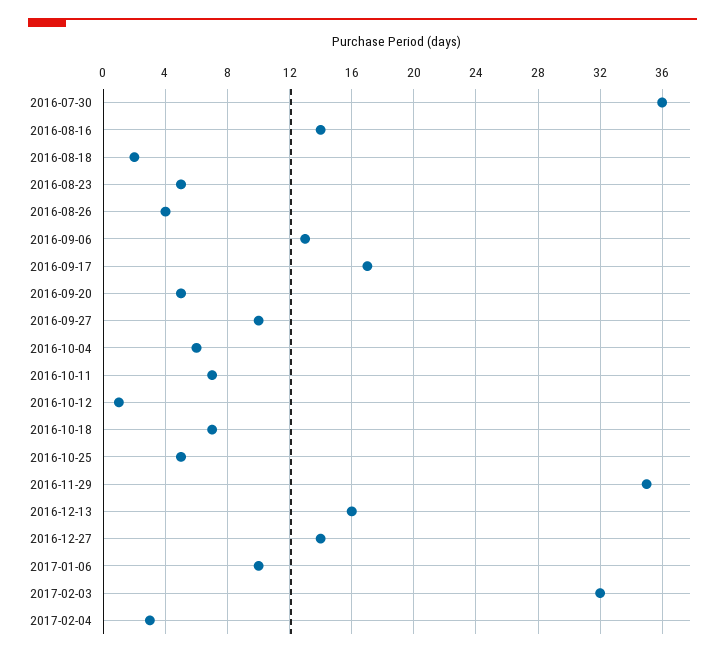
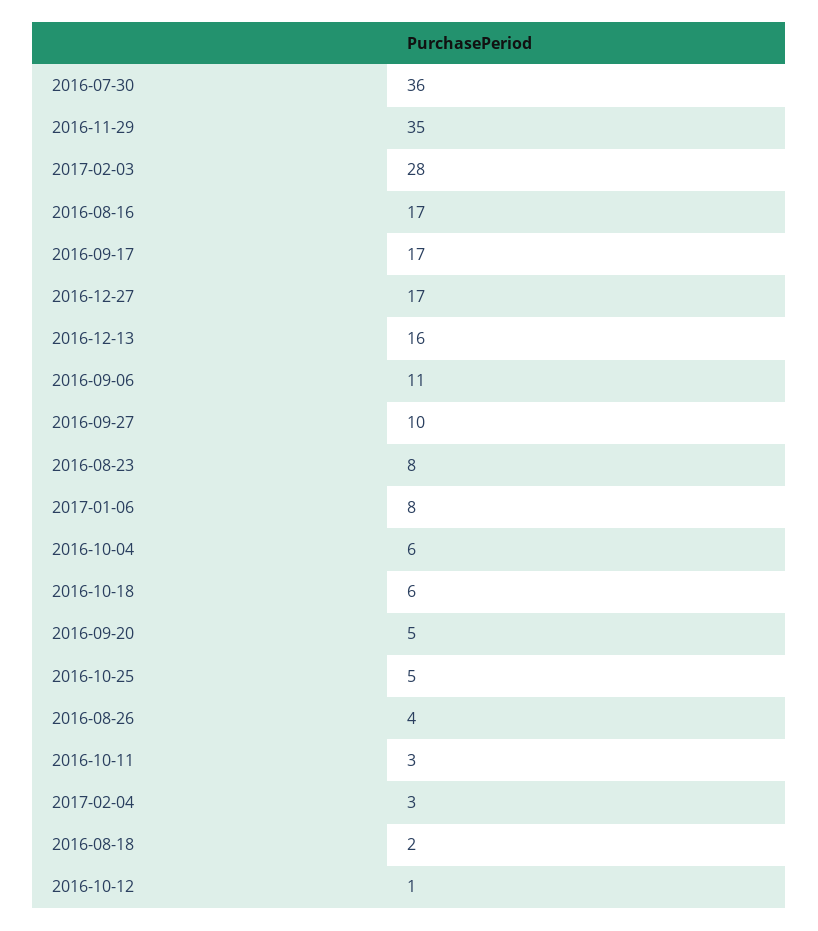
  {
    "2016-07-30": 36,
-   "2016-08-16": 14,
+   "2016-08-16": 17,
    "2016-08-18": 2,
-   "2016-08-23": 5,
+   "2016-08-23": 8,
    "2016-08-26": 4,
-   "2016-09-06": 13,
+   "2016-09-06": 11,
    "2016-09-17": 17,
    "2016-09-20": 5,
    "2016-09-27": 10,
    "2016-10-04": 6,
-   "2016-10-11": 7,
+   "2016-10-11": 3,
    "2016-10-12": 1,
-   "2016-10-18": 7,
+   "2016-10-18": 6,
    "2016-10-25": 5,
    "2016-11-29": 35,
    "2016-12-13": 16,
-   "2016-12-27": 14,
+   "2016-12-27": 17,
-   "2017-01-06": 10,
+   "2017-01-06": 8,
-   "2017-02-03": 32,
+   "2017-02-03": 28,
    "2017-02-04": 3
  }

